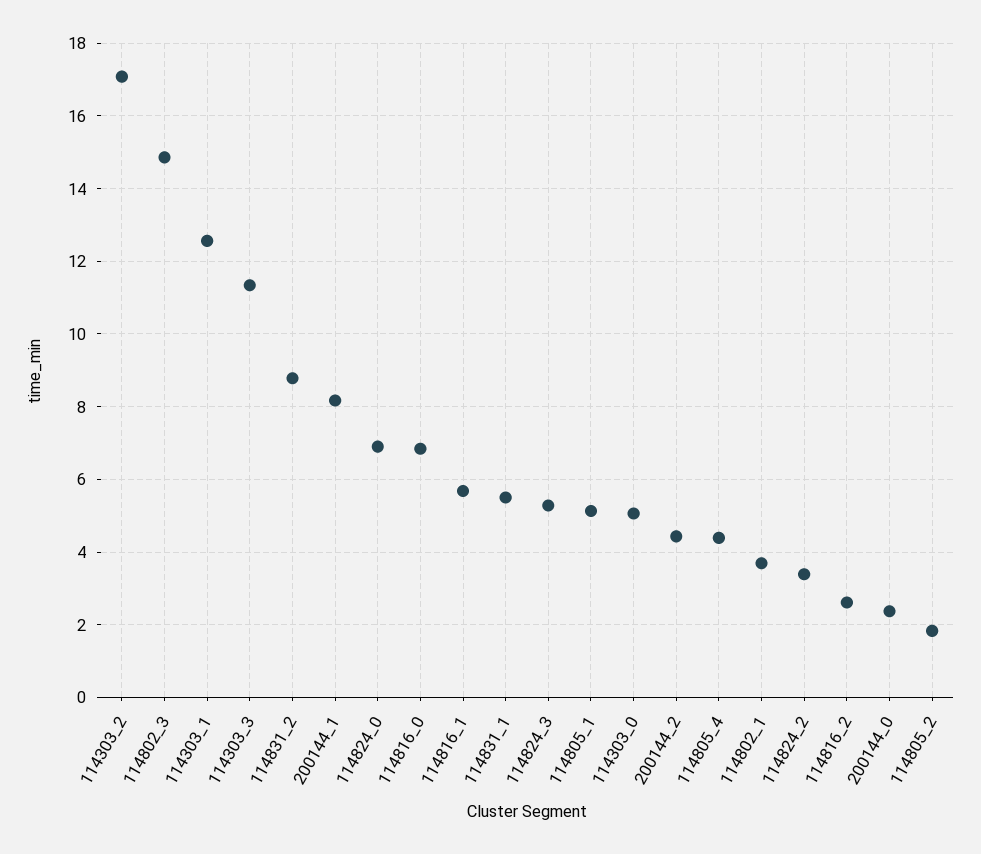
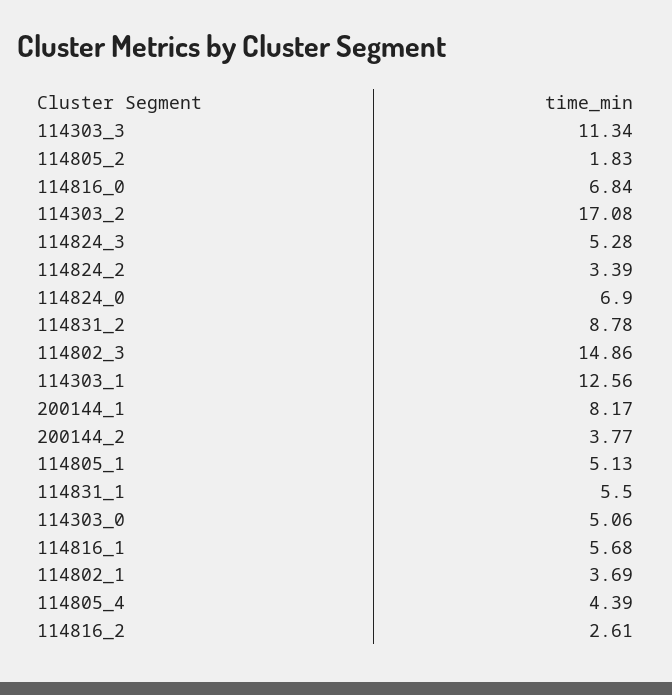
  {
    "114303_2": 17.08,
    "114802_3": 14.86,
    "114303_1": 12.56,
    "114303_3": 11.34,
    "114831_2": 8.78,
    "200144_1": 8.17,
    "114824_0": 6.9,
    "114816_0": 6.84,
    "114816_1": 5.68,
    "114831_1": 5.5,
    "114824_3": 5.28,
    "114805_1": 5.13,
    "114303_0": 5.06,
-   "200144_2": 4.4,
+   "200144_2": 3.77,
    "114805_4": 4.39,
    "114802_1": 3.69,
    "114824_2": 3.39,
    "114816_2": 2.61,
-   "200144_0": 2.4,
    "114805_2": 1.83
  }

